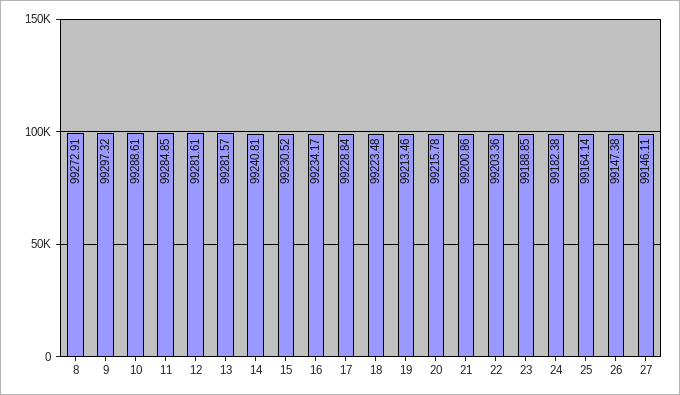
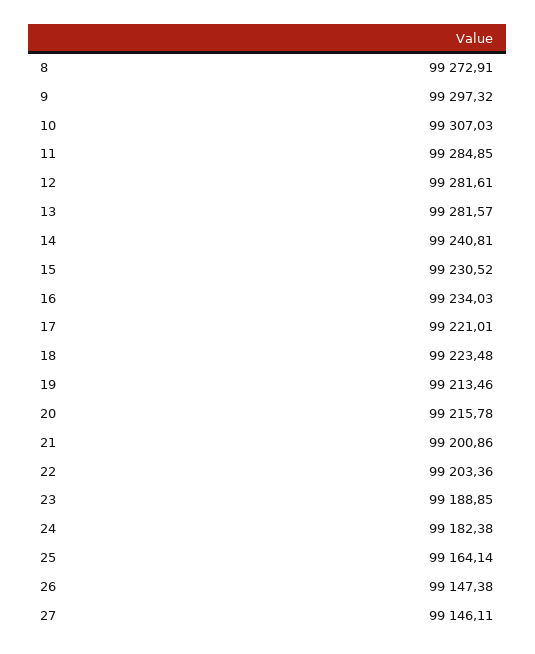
  {
    "8": 99272.91,
    "9": 99297.32,
-   "10": 99288.61,
+   "10": 99307.03,
    "11": 99284.85,
    "12": 99281.61,
    "13": 99281.57,
    "14": 99240.81,
    "15": 99230.52,
-   "16": 99234.17,
+   "16": 99234.03,
-   "17": 99228.84,
+   "17": 99221.01,
    "18": 99223.48,
    "19": 99213.46,
    "20": 99215.78,
    "21": 99200.86,
    "22": 99203.36,
    "23": 99188.85,
    "24": 99182.38,
    "25": 99164.14,
    "26": 99147.38,
    "27": 99146.11
  }

